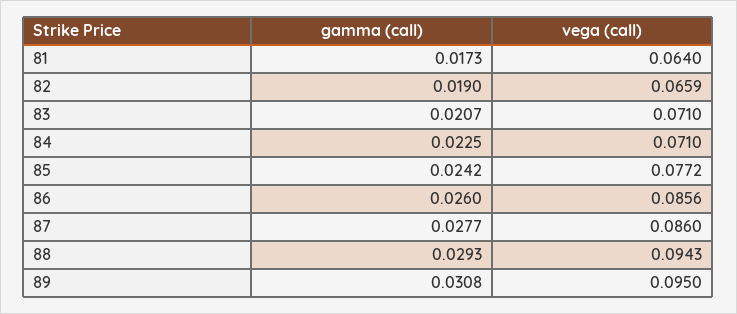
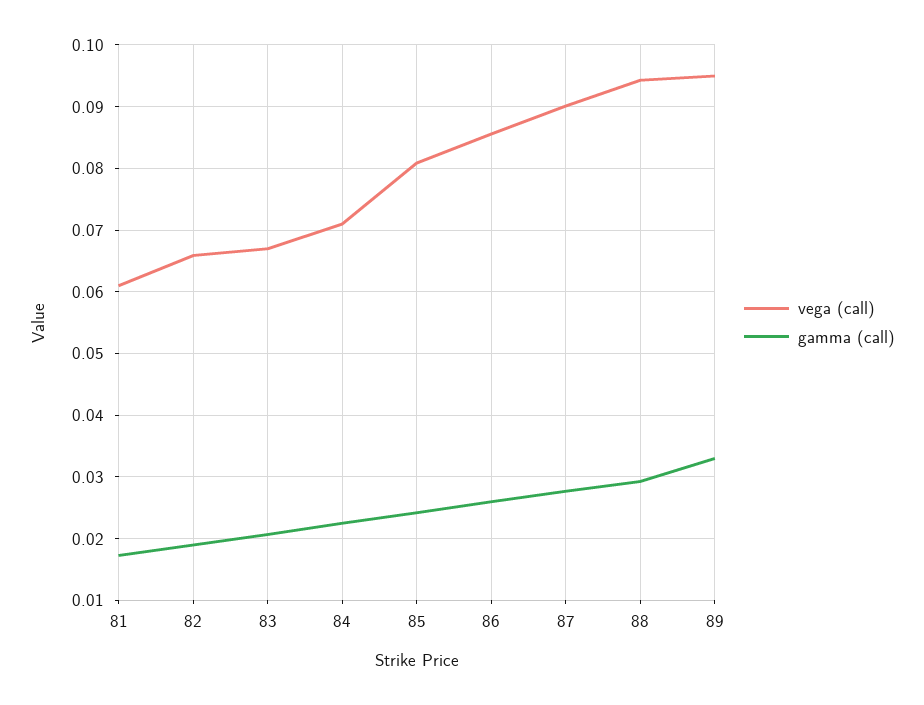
  {
    "gamma (call)": {
      "81": 0.0173,
      "82": 0.019,
      "83": 0.0207,
      "84": 0.0225,
      "85": 0.0242,
      "86": 0.026,
      "87": 0.0277,
      "88": 0.0293,
-     "89": 0.0308
+     "89": 0.033
    },
    "vega (call)": {
-     "81": 0.064,
+     "81": 0.061,
      "82": 0.0659,
-     "83": 0.071,
+     "83": 0.067,
      "84": 0.071,
-     "85": 0.0772,
+     "85": 0.081,
      "86": 0.0856,
-     "87": 0.086,
+     "87": 0.09,
      "88": 0.0943,
      "89": 0.095
    }
  }

